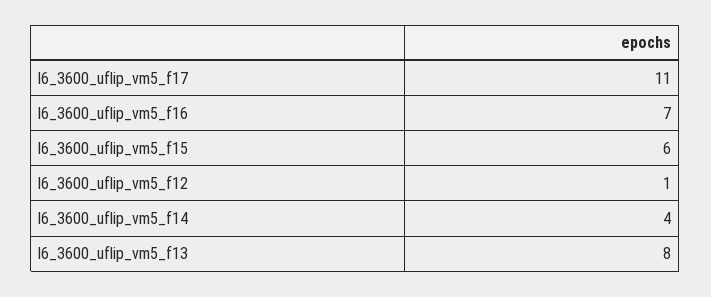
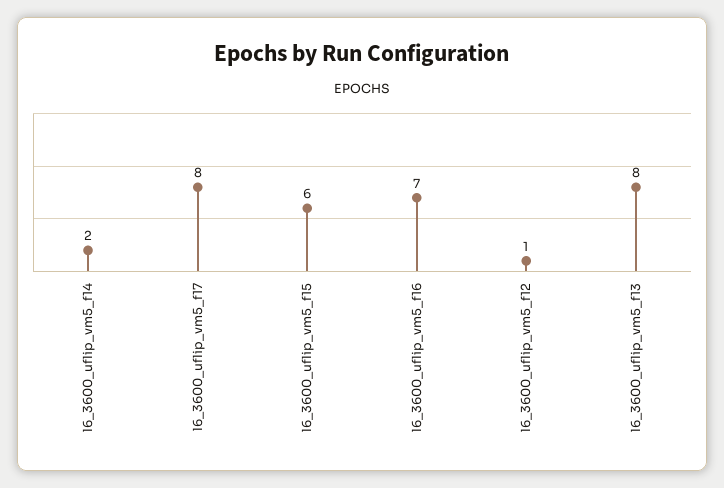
  {
-   "l6_3600_uflip_vm5_f17": 11,
+   "l6_3600_uflip_vm5_f17": 8,
    "l6_3600_uflip_vm5_f16": 7,
    "l6_3600_uflip_vm5_f15": 6,
    "l6_3600_uflip_vm5_f12": 1,
-   "l6_3600_uflip_vm5_f14": 4,
+   "l6_3600_uflip_vm5_f14": 2,
    "l6_3600_uflip_vm5_f13": 8
  }

